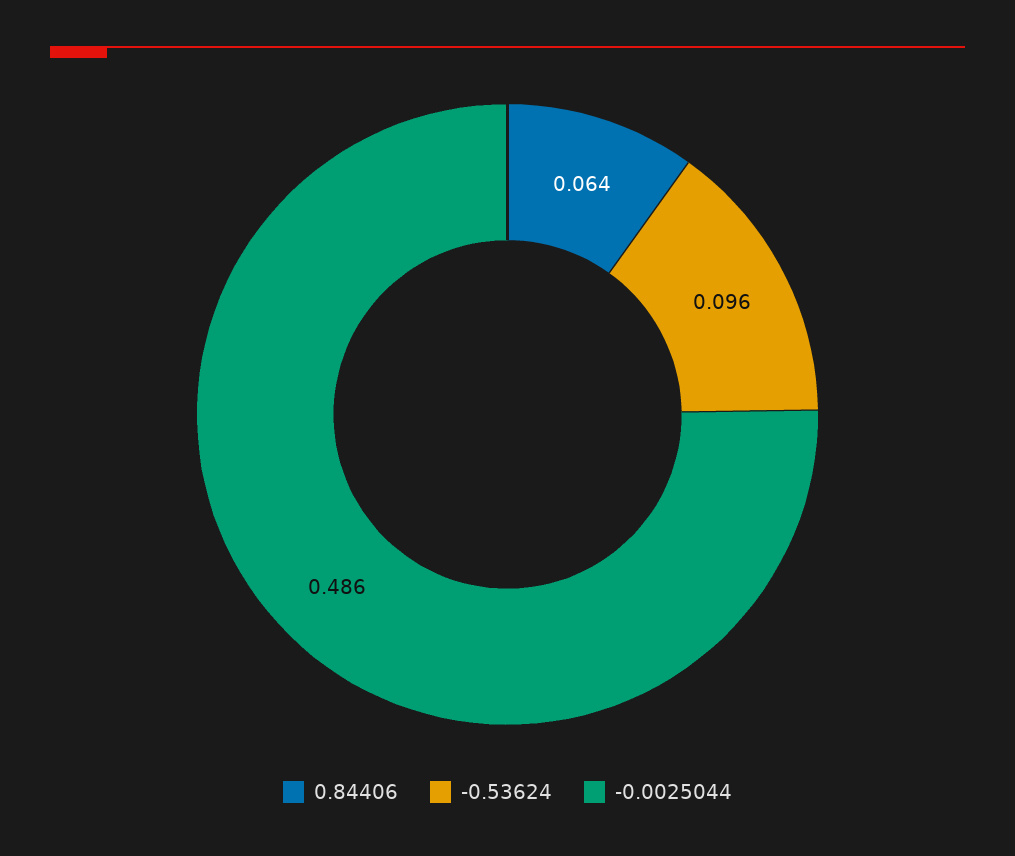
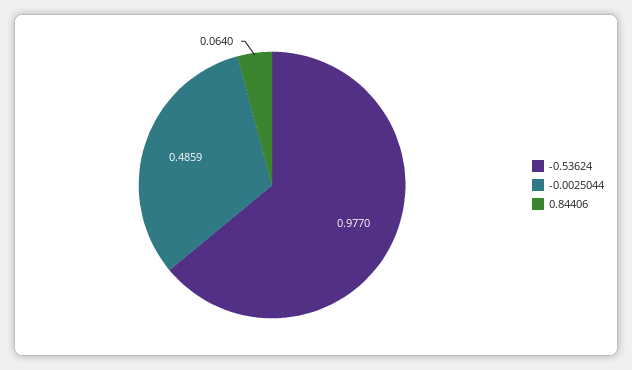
  {
    "0.84406": 0.064,
-   "-0.53624": 0.096,
+   "-0.53624": 0.977,
    "-0.0025044": 0.4859
  }

